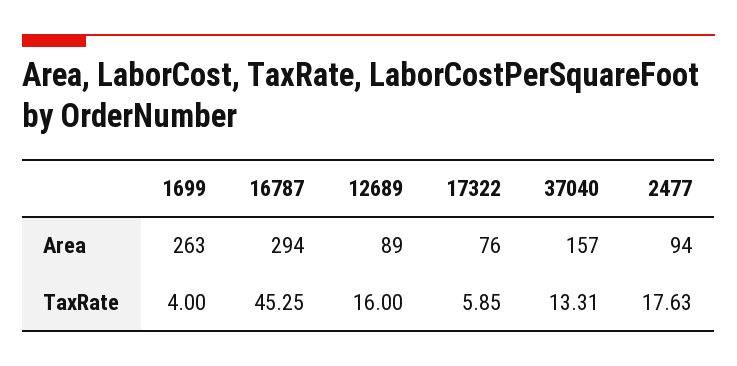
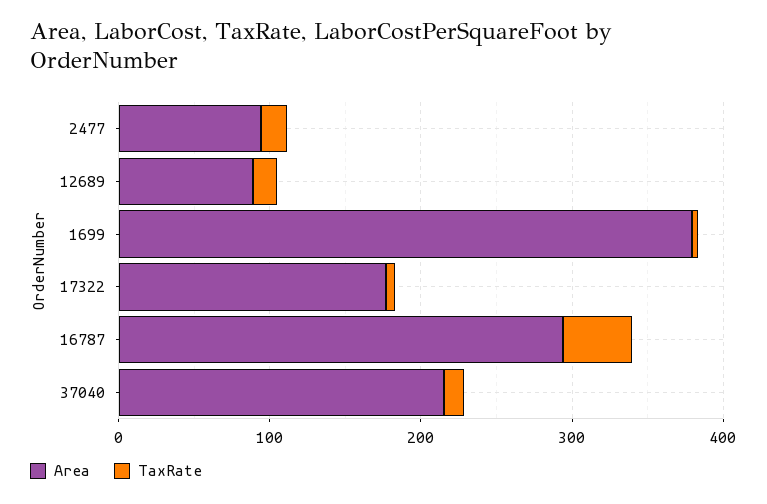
  {
    "Area": {
-     "1699": 263,
+     "1699": 380,
      "16787": 294,
      "12689": 89,
-     "17322": 76,
+     "17322": 180,
-     "37040": 157,
+     "37040": 220,
      "2477": 94
    },
    "TaxRate": {
      "1699": 4,
      "16787": 45.25,
      "12689": 16,
      "17322": 5.85,
      "37040": 13.31,
      "2477": 17.63
    }
  }

